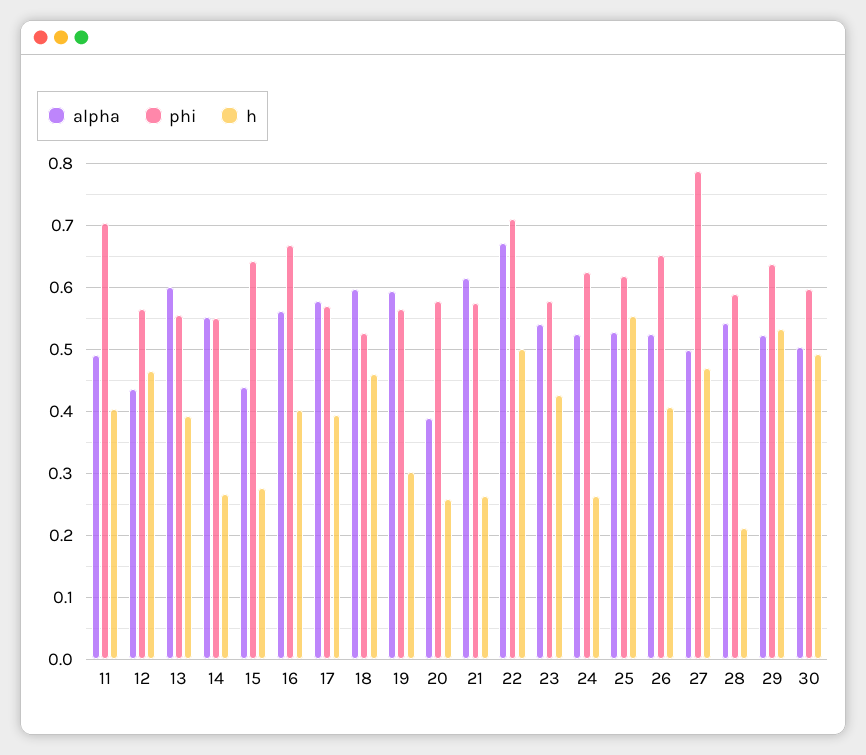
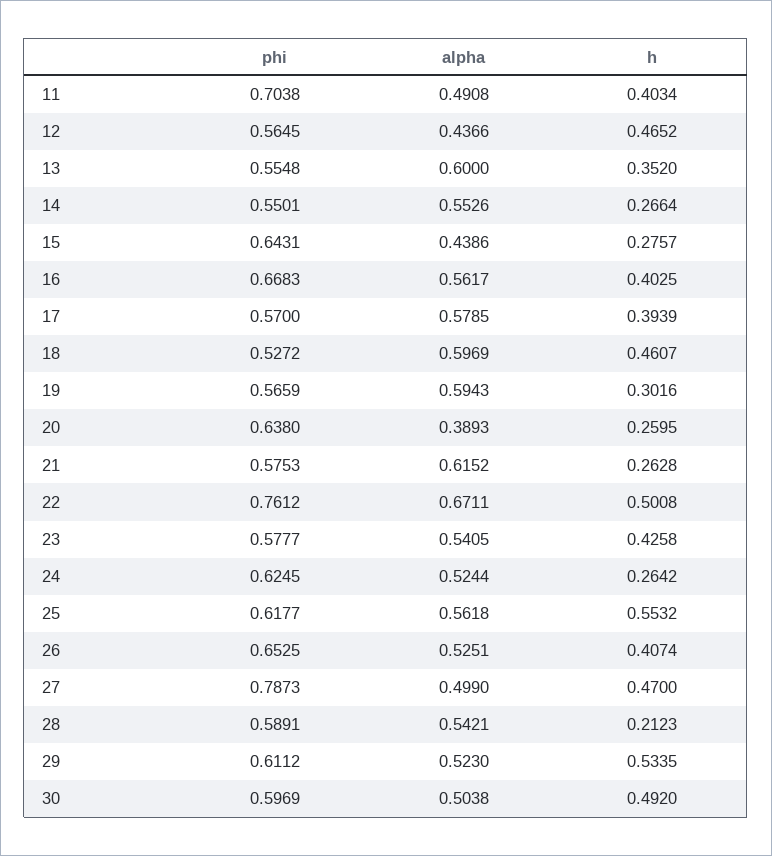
  {
    "alpha": {
      "11": 0.4908,
      "12": 0.4366,
      "13": 0.6,
      "14": 0.5526,
      "15": 0.4386,
      "16": 0.5617,
      "17": 0.5785,
      "18": 0.5969,
      "19": 0.5943,
      "20": 0.3893,
      "21": 0.6152,
      "22": 0.6711,
      "23": 0.5405,
      "24": 0.5244,
-     "25": 0.53,
+     "25": 0.5618,
      "26": 0.5251,
      "27": 0.499,
      "28": 0.5421,
      "29": 0.523,
      "30": 0.5038
    },
    "phi": {
      "11": 0.7038,
      "12": 0.5645,
      "13": 0.5548,
      "14": 0.5501,
      "15": 0.6431,
      "16": 0.6683,
      "17": 0.57,
      "18": 0.5272,
      "19": 0.5659,
-     "20": 0.58,
+     "20": 0.638,
      "21": 0.5753,
-     "22": 0.71,
+     "22": 0.7612,
      "23": 0.5777,
      "24": 0.6245,
      "25": 0.6177,
      "26": 0.6525,
      "27": 0.7873,
      "28": 0.5891,
-     "29": 0.64,
+     "29": 0.6112,
      "30": 0.5969
    },
    "h": {
      "11": 0.4034,
      "12": 0.4652,
-     "13": 0.39,
+     "13": 0.352,
      "14": 0.2664,
      "15": 0.2757,
      "16": 0.4025,
      "17": 0.3939,
      "18": 0.4607,
      "19": 0.3016,
      "20": 0.2595,
      "21": 0.2628,
      "22": 0.5008,
      "23": 0.4258,
      "24": 0.2642,
      "25": 0.5532,
      "26": 0.4074,
      "27": 0.47,
      "28": 0.2123,
      "29": 0.5335,
      "30": 0.492
    }
  }

